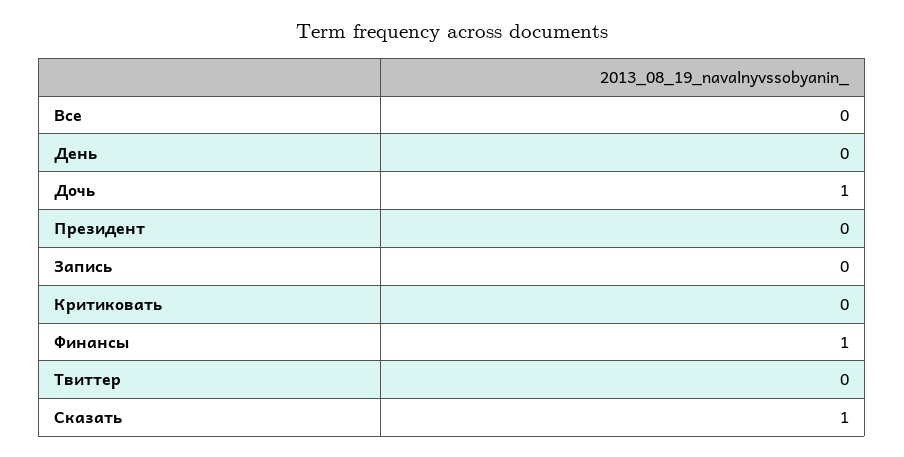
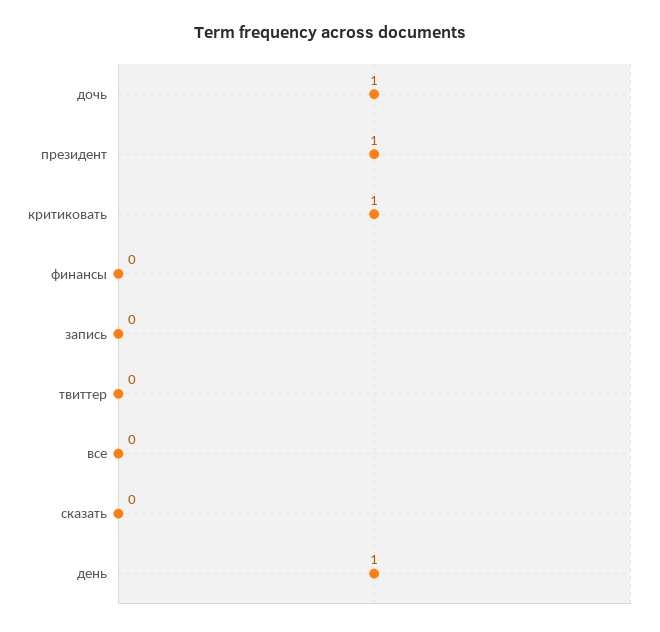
  {
    "Все": 0,
-   "День": 0,
+   "День": 1,
    "Дочь": 1,
-   "Президент": 0,
+   "Президент": 1,
    "Запись": 0,
-   "Критиковать": 0,
+   "Критиковать": 1,
-   "Финансы": 1,
+   "Финансы": 0,
    "Твиттер": 0,
-   "Сказать": 1
+   "Сказать": 0
  }

